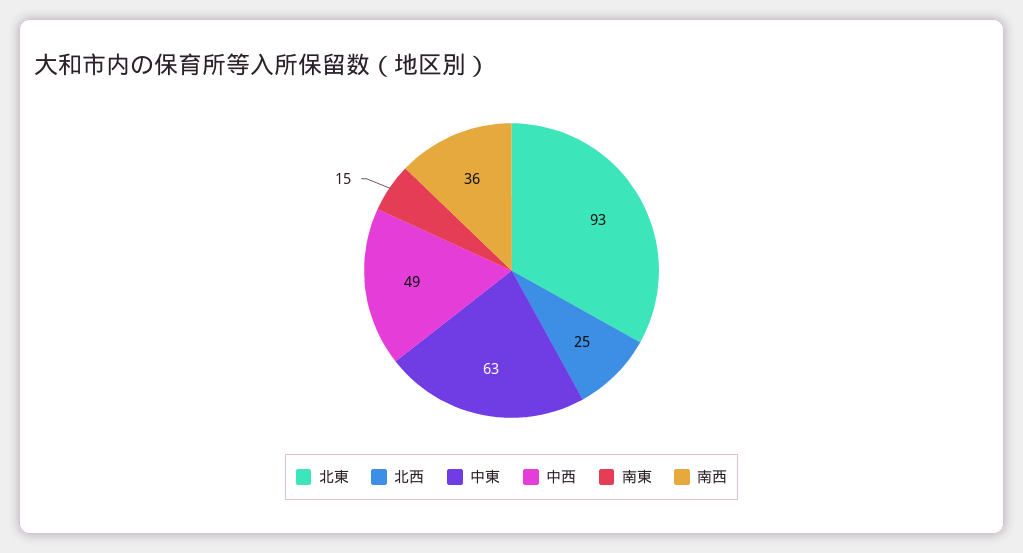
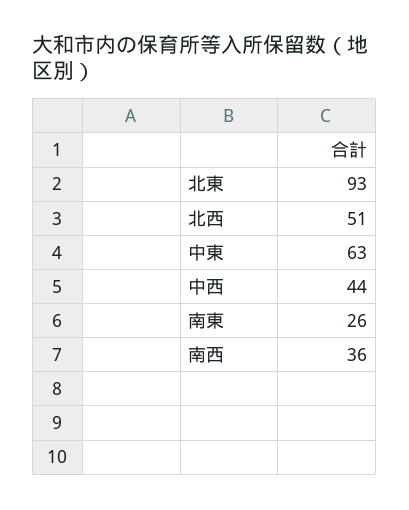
  {
    "北東": 93,
-   "北西": 25,
+   "北西": 51,
    "中東": 63,
-   "中西": 49,
+   "中西": 44,
-   "南東": 15,
+   "南東": 26,
    "南西": 36
  }

